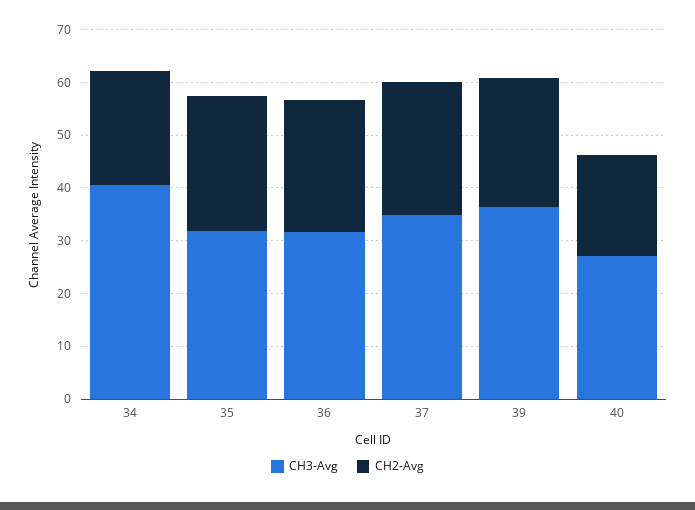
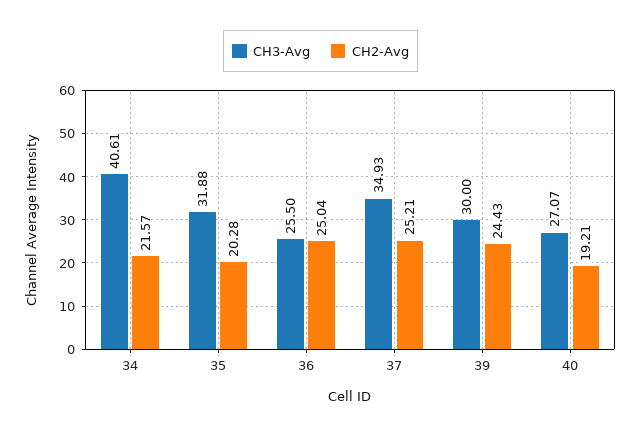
  {
    "CH3-Avg": {
      "34": 40.61,
      "35": 31.88,
-     "36": 32,
+     "36": 25.5,
      "37": 34.93,
-     "39": 36,
+     "39": 30,
      "40": 27.07
    },
    "CH2-Avg": {
      "34": 21.57,
-     "35": 26,
+     "35": 20.28,
      "36": 25.04,
      "37": 25.21,
      "39": 24.43,
      "40": 19.21
    }
  }

